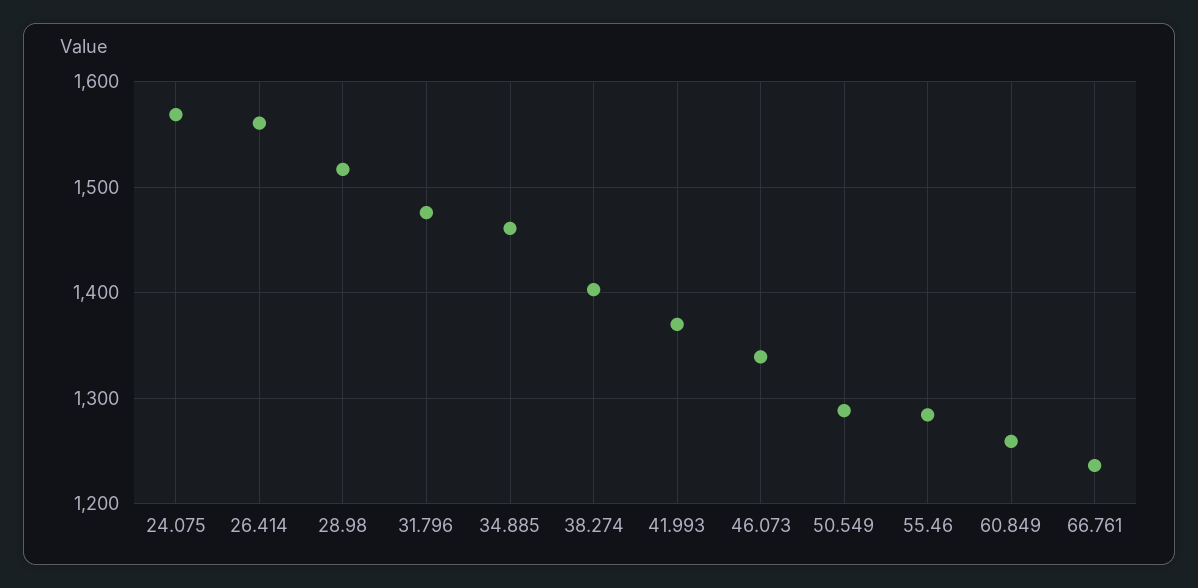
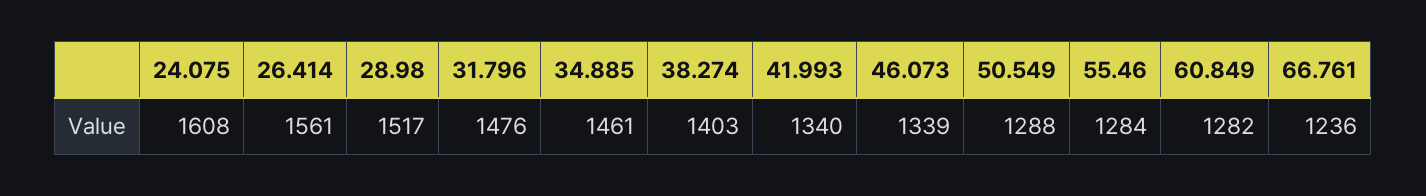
  {
-   "24.075": 1570,
+   "24.075": 1608,
    "26.414": 1561,
    "28.98": 1517,
    "31.796": 1476,
    "34.885": 1461,
    "38.274": 1403,
-   "41.993": 1370,
+   "41.993": 1340,
    "46.073": 1339,
    "50.549": 1288,
    "55.46": 1284,
-   "60.849": 1260,
+   "60.849": 1282,
    "66.761": 1236
  }

